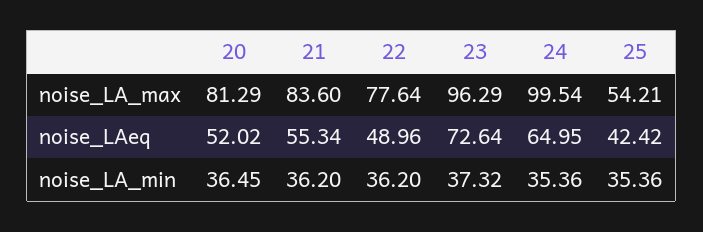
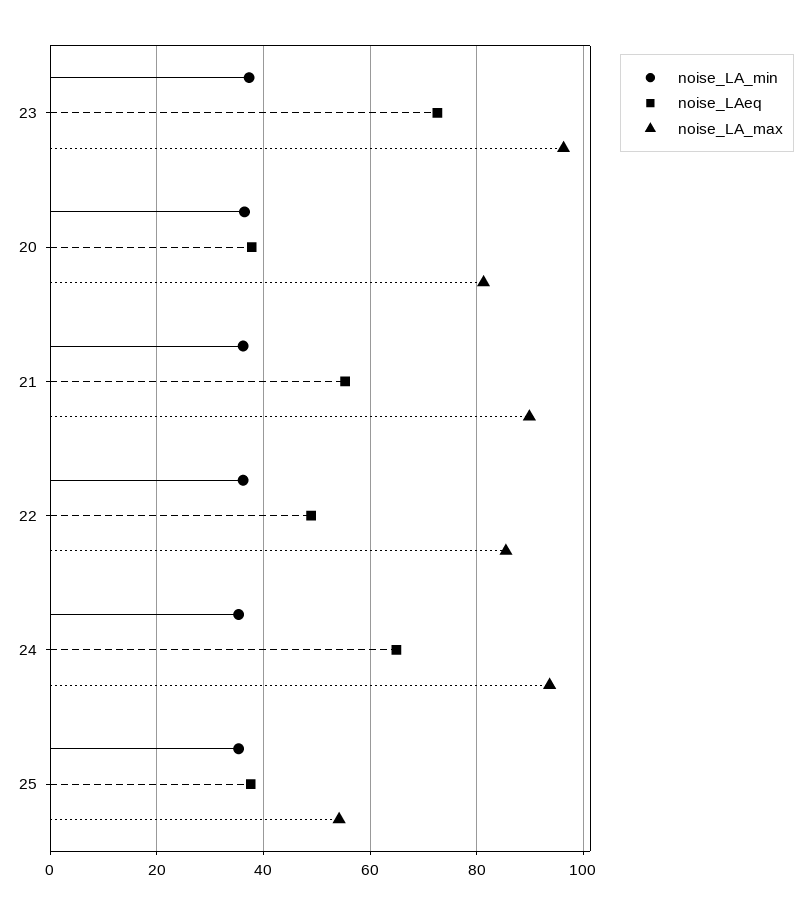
  {
    "noise_LA_max": {
      "20": 81.29,
-     "21": 83.6,
+     "21": 90,
-     "22": 77.64,
+     "22": 86,
      "23": 96.29,
-     "24": 99.54,
+     "24": 94,
      "25": 54.21
    },
    "noise_LAeq": {
-     "20": 52.02,
+     "20": 38,
      "21": 55.34,
      "22": 48.96,
      "23": 72.64,
      "24": 64.95,
-     "25": 42.42
+     "25": 38
    },
    "noise_LA_min": {
      "20": 36.45,
      "21": 36.2,
      "22": 36.2,
      "23": 37.32,
      "24": 35.36,
      "25": 35.36
    }
  }

